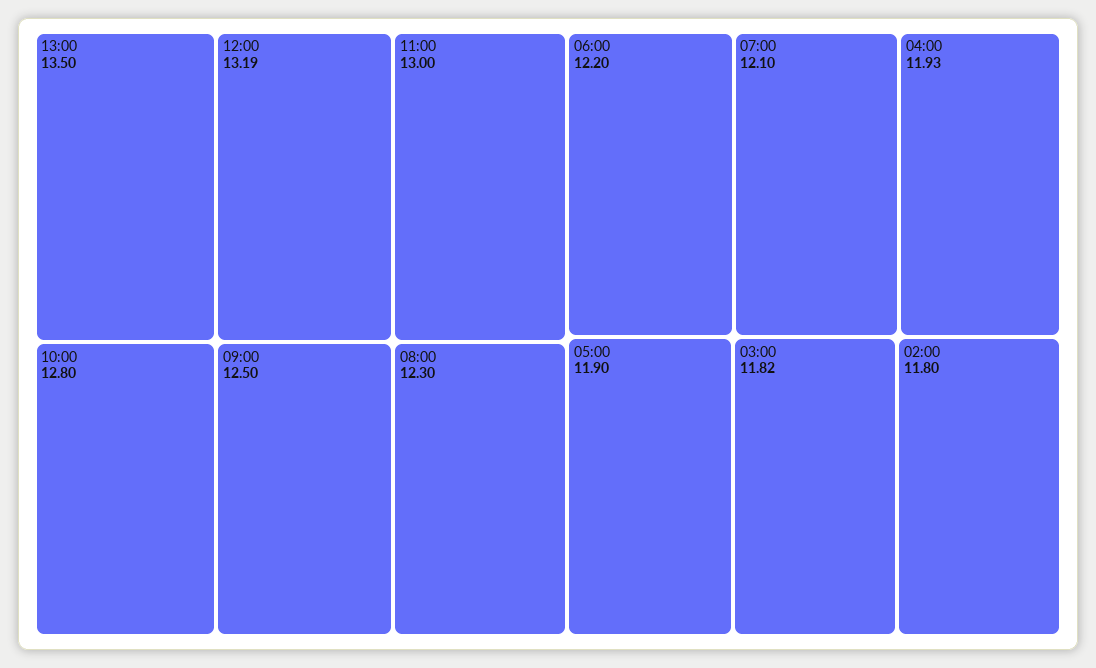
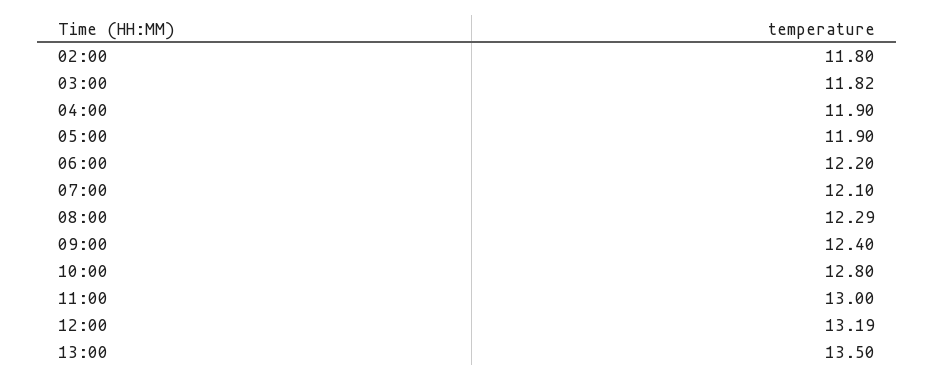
  {
    "13:00": 13.5,
    "12:00": 13.19,
    "11:00": 13,
    "10:00": 12.8,
-   "09:00": 12.5,
+   "09:00": 12.4,
-   "08:00": 12.3,
+   "08:00": 12.29,
    "06:00": 12.2,
    "07:00": 12.1,
-   "04:00": 11.93,
+   "04:00": 11.9,
    "05:00": 11.9,
    "03:00": 11.82,
    "02:00": 11.8
  }

